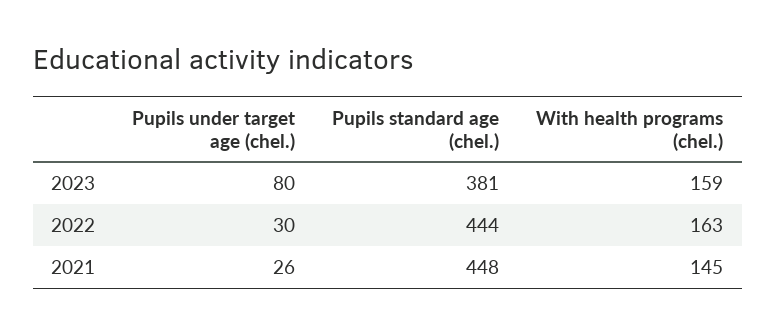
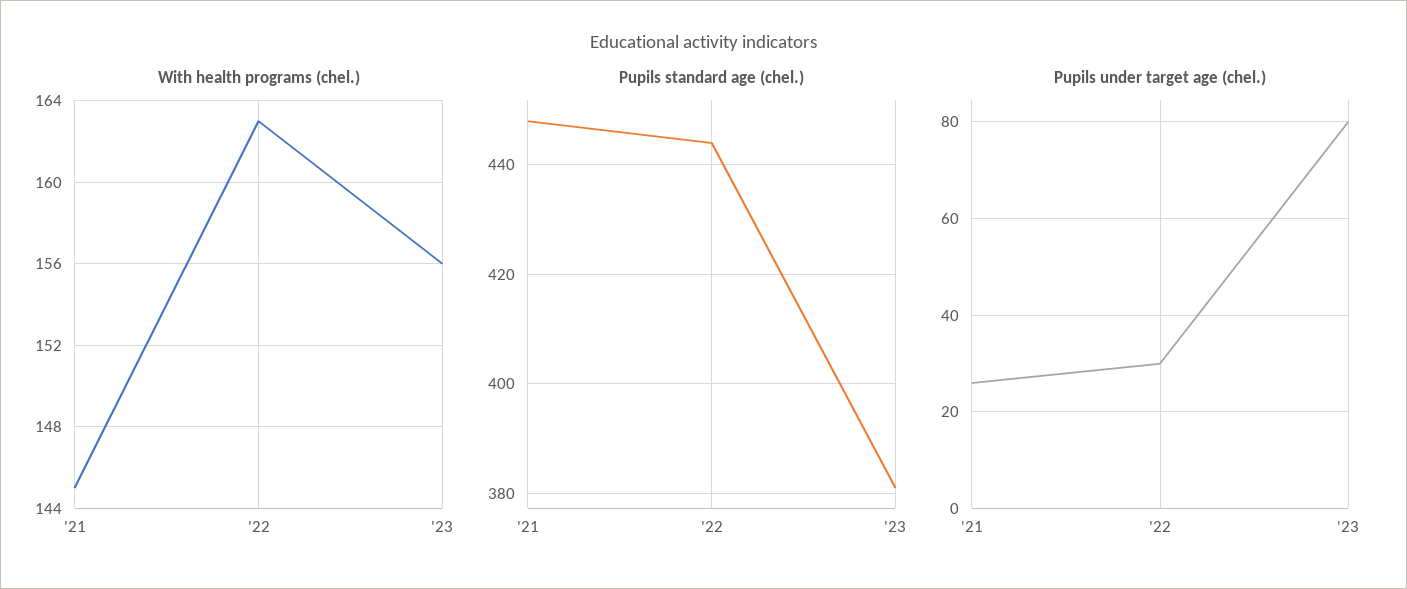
  {
    "Pupils under target age (chel.)": {
      "2023": 80,
      "2022": 30,
      "2021": 26
    },
    "Pupils standard age (chel.)": {
      "2023": 381,
      "2022": 444,
      "2021": 448
    },
    "With health programs (chel.)": {
-     "2023": 159,
+     "2023": 156,
      "2022": 163,
      "2021": 145
    }
  }

